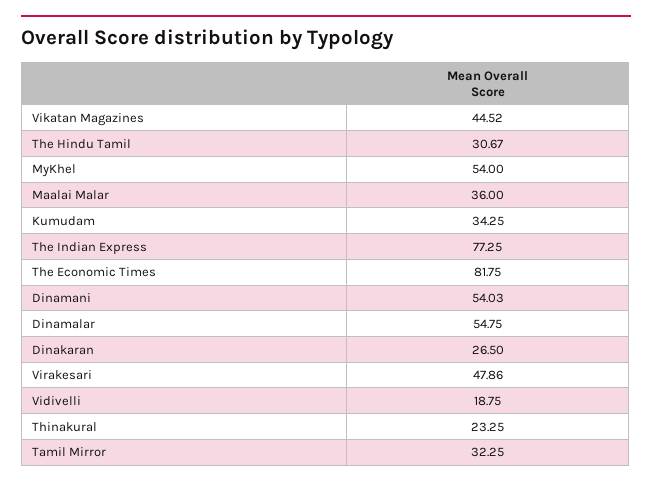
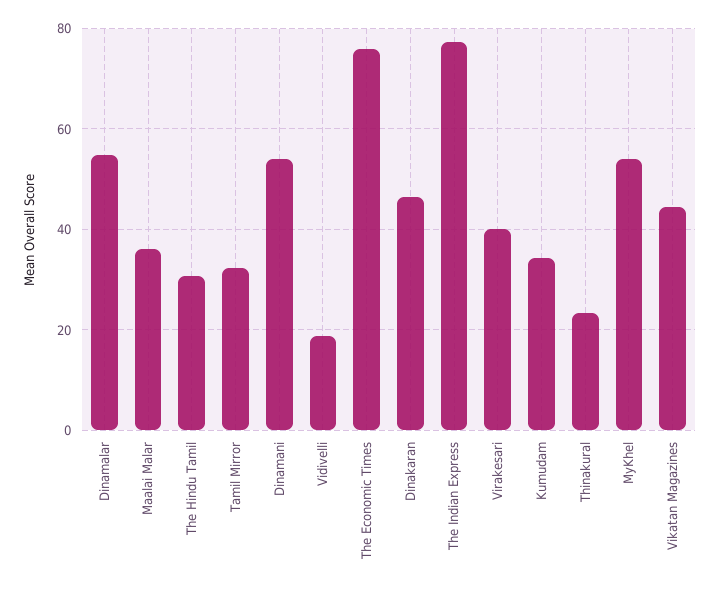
  {
    "Vikatan Magazines": 44.52,
    "The Hindu Tamil": 30.67,
    "MyKhel": 54,
    "Maalai Malar": 36,
    "Kumudam": 34.25,
    "The Indian Express": 77.25,
-   "The Economic Times": 81.75,
+   "The Economic Times": 76,
    "Dinamani": 54.03,
    "Dinamalar": 54.75,
-   "Dinakaran": 26.5,
+   "Dinakaran": 46,
-   "Virakesari": 47.86,
+   "Virakesari": 40,
    "Vidivelli": 18.75,
    "Thinakural": 23.25,
    "Tamil Mirror": 32.25
  }

